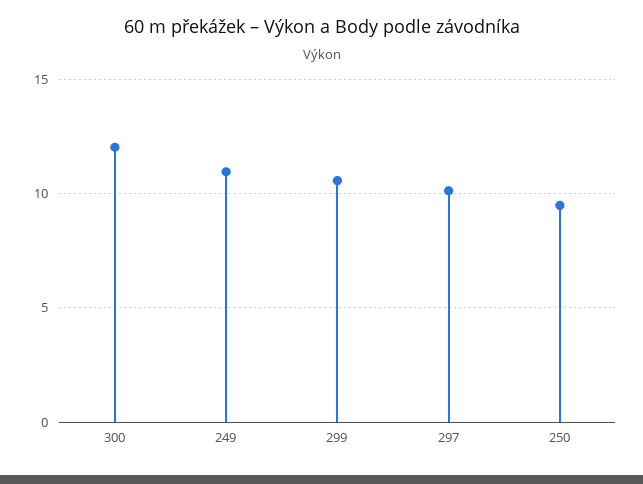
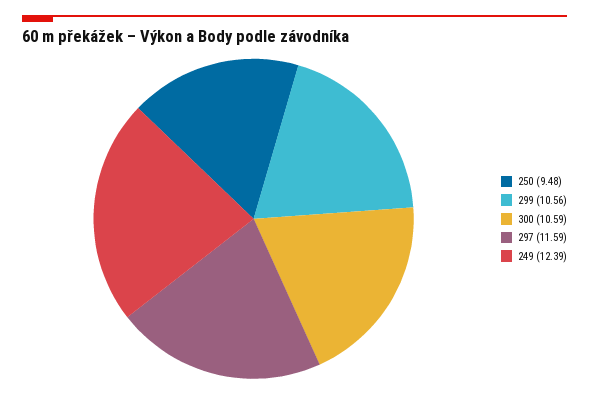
  {
-   "300": 12,
+   "300": 10.59,
-   "249": 11,
+   "249": 12.39,
    "299": 10.56,
-   "297": 10,
+   "297": 11.59,
    "250": 9.48
  }

